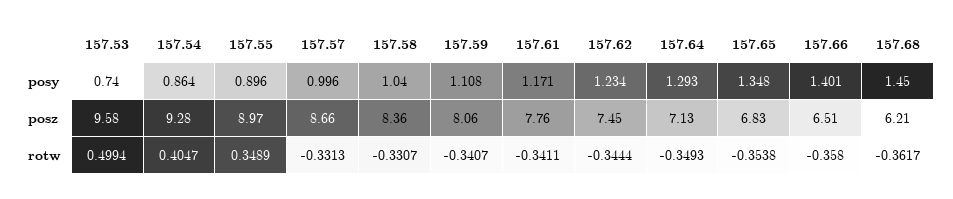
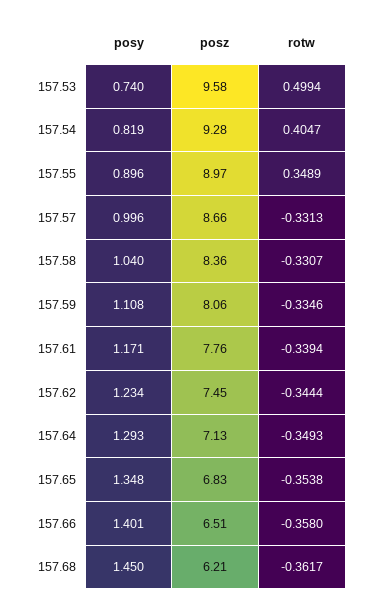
  {
    "157.53": {
      "posy": 0.74,
      "posz": 9.58,
      "rotw": 0.4994
    },
    "157.54": {
-     "posy": 0.864,
+     "posy": 0.819,
      "posz": 9.28,
      "rotw": 0.4047
    },
    "157.55": {
      "posy": 0.896,
      "posz": 8.97,
      "rotw": 0.3489
    },
    "157.57": {
      "posy": 0.996,
      "posz": 8.66,
      "rotw": -0.3313
    },
    "157.58": {
      "posy": 1.04,
      "posz": 8.36,
      "rotw": -0.3307
    },
    "157.59": {
      "posy": 1.108,
      "posz": 8.06,
-     "rotw": -0.3407
+     "rotw": -0.3346
    },
    "157.61": {
      "posy": 1.171,
      "posz": 7.76,
-     "rotw": -0.3411
+     "rotw": -0.3394
    },
    "157.62": {
      "posy": 1.234,
      "posz": 7.45,
      "rotw": -0.3444
    },
    "157.64": {
      "posy": 1.293,
      "posz": 7.13,
      "rotw": -0.3493
    },
    "157.65": {
      "posy": 1.348,
      "posz": 6.83,
      "rotw": -0.3538
    },
    "157.66": {
      "posy": 1.401,
      "posz": 6.51,
      "rotw": -0.358
    },
    "157.68": {
      "posy": 1.45,
      "posz": 6.21,
      "rotw": -0.3617
    }
  }

